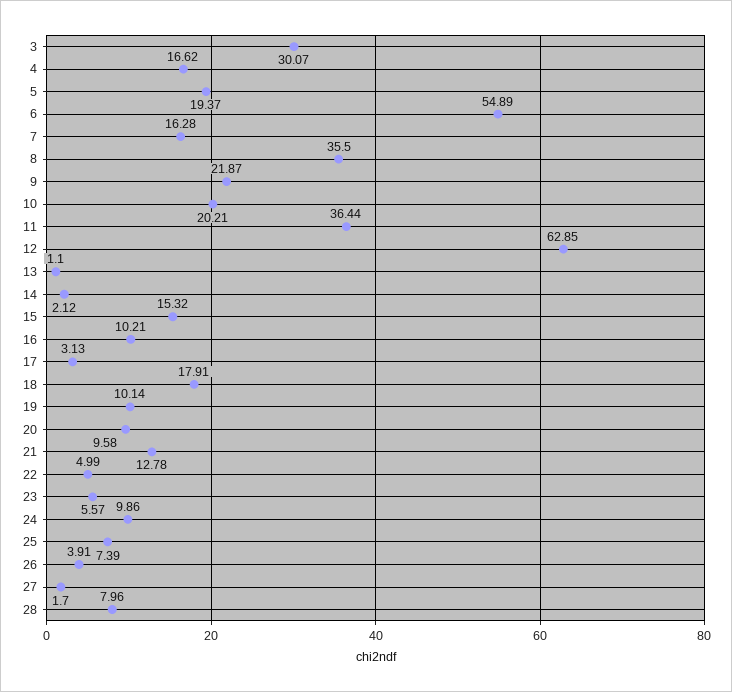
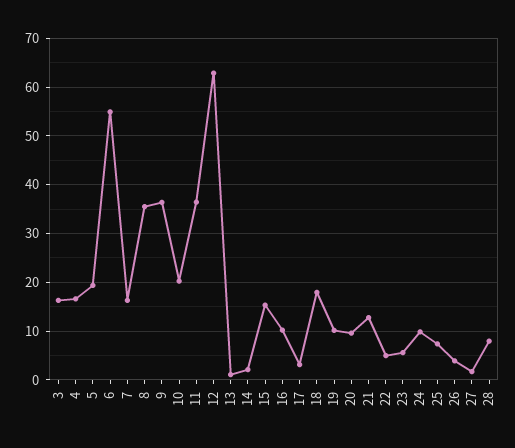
  {
-   "3": 30.07,
+   "3": 16,
    "4": 16.62,
    "5": 19.37,
    "6": 54.89,
    "7": 16.28,
    "8": 35.5,
-   "9": 21.87,
+   "9": 36,
    "10": 20.21,
    "11": 36.44,
    "12": 62.85,
    "13": 1.1,
    "14": 2.12,
    "15": 15.32,
    "16": 10.21,
    "17": 3.13,
    "18": 17.91,
    "19": 10.14,
    "20": 9.58,
    "21": 12.78,
    "22": 4.99,
    "23": 5.57,
    "24": 9.86,
    "25": 7.39,
    "26": 3.91,
    "27": 1.7,
    "28": 7.96
  }

